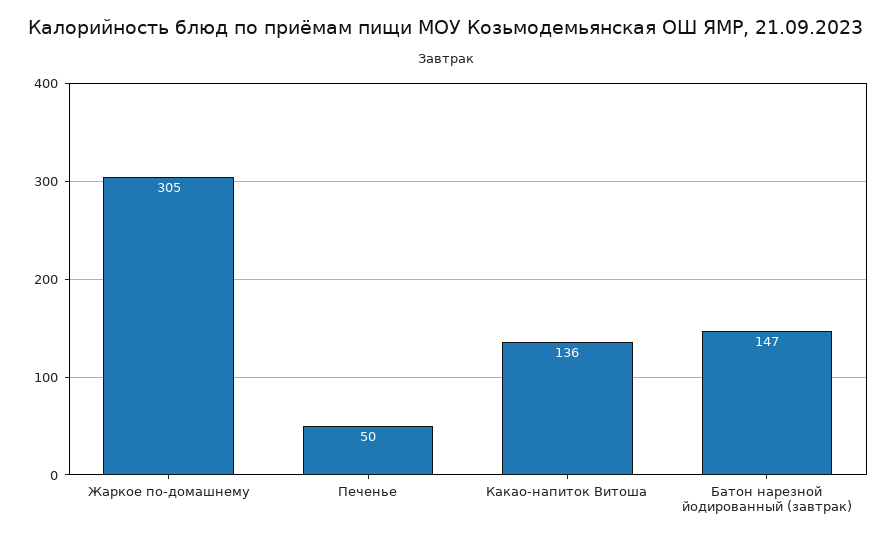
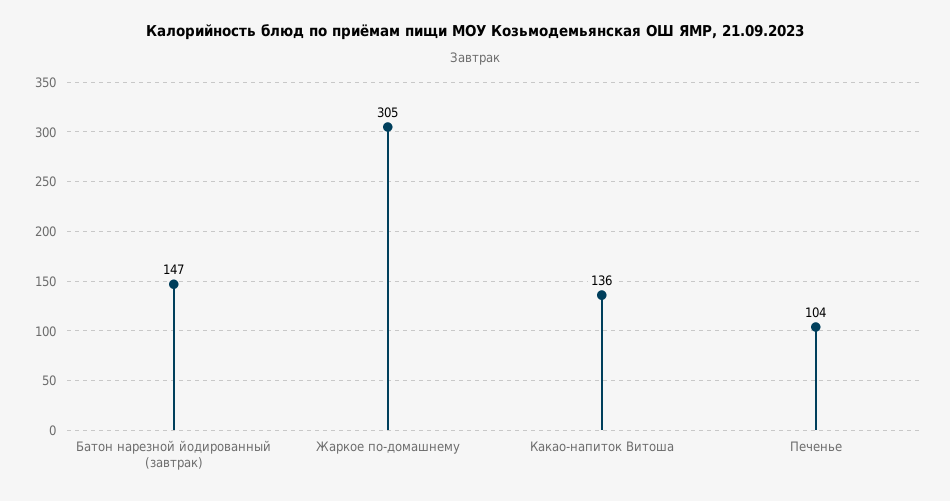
  {
    "Жаркое по-домашнему": 305,
-   "Печенье": 50,
+   "Печенье": 104,
    "Какао-напиток Витоша": 136,
    "Батон нарезной йодированный (завтрак)": 147
  }

